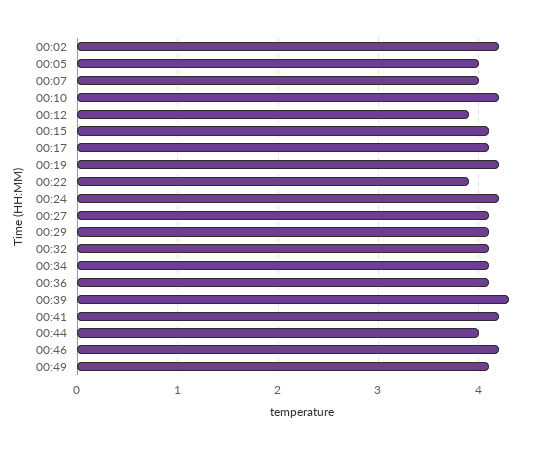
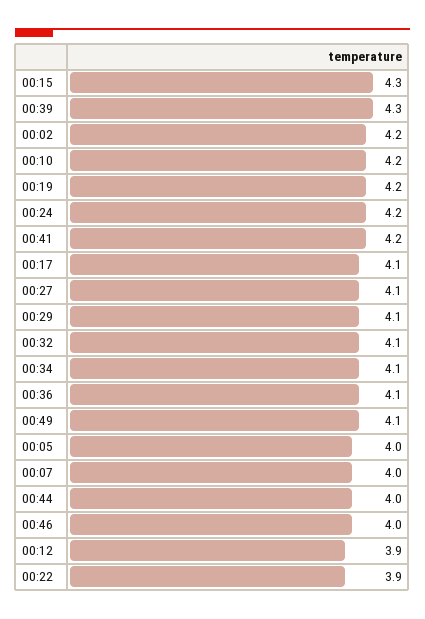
  {
    "00:02": 4.2,
    "00:05": 4,
    "00:07": 4,
    "00:10": 4.2,
    "00:12": 3.9,
-   "00:15": 4.1,
+   "00:15": 4.3,
    "00:17": 4.1,
    "00:19": 4.2,
    "00:22": 3.9,
    "00:24": 4.2,
    "00:27": 4.1,
    "00:29": 4.1,
    "00:32": 4.1,
    "00:34": 4.1,
    "00:36": 4.1,
    "00:39": 4.3,
    "00:41": 4.2,
    "00:44": 4,
-   "00:46": 4.2,
+   "00:46": 4,
    "00:49": 4.1
  }

